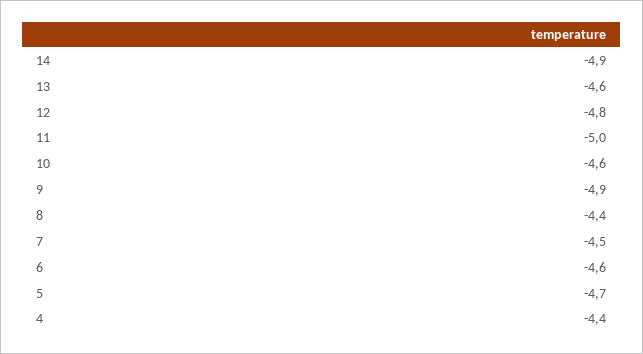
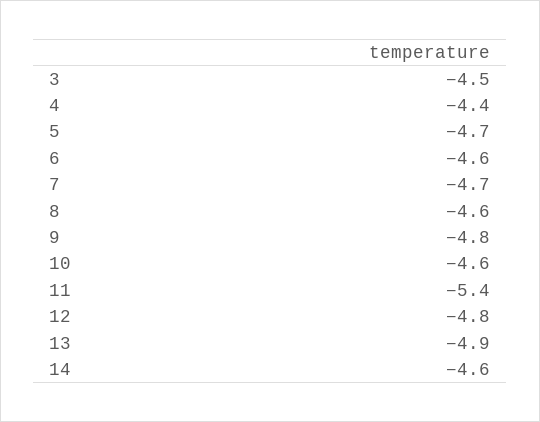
  {
-   "14": -4.9,
+   "14": -4.6,
-   "13": -4.6,
+   "13": -4.9,
    "12": -4.8,
-   "11": -5,
+   "11": -5.4,
    "10": -4.6,
-   "9": -4.9,
+   "9": -4.8,
-   "8": -4.4,
+   "8": -4.6,
-   "7": -4.5,
+   "7": -4.7,
    "6": -4.6,
    "5": -4.7,
-   "4": -4.4
+   "4": -4.4,
+   "3": -4.5
  }

